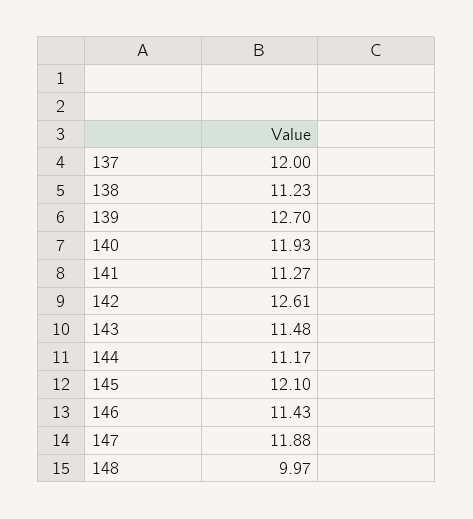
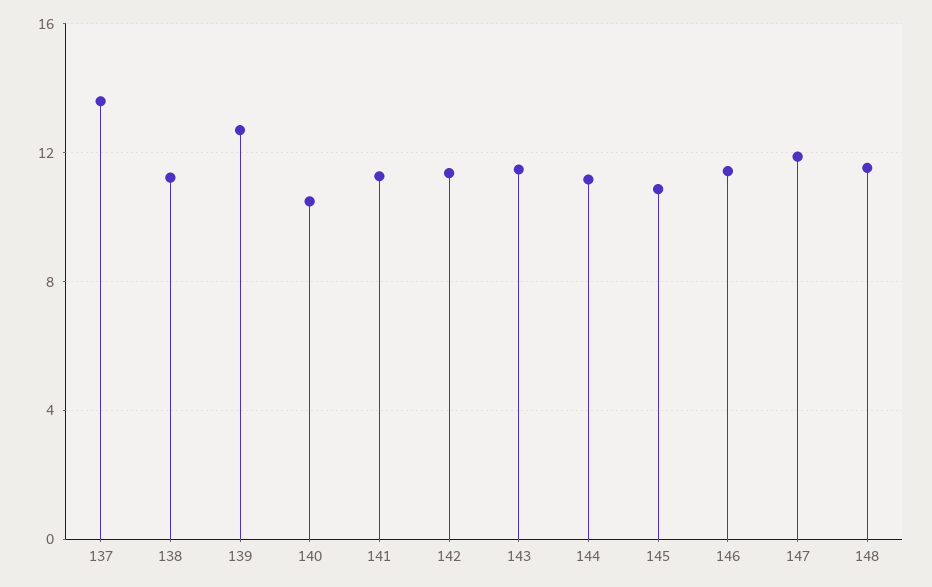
  {
-   "137": 12,
+   "137": 13.5,
    "138": 11.23,
    "139": 12.7,
-   "140": 11.93,
+   "140": 10.5,
    "141": 11.27,
-   "142": 12.61,
+   "142": 11.5,
    "143": 11.48,
    "144": 11.17,
-   "145": 12.1,
+   "145": 11,
    "146": 11.43,
    "147": 11.88,
-   "148": 9.97
+   "148": 11.5
  }

